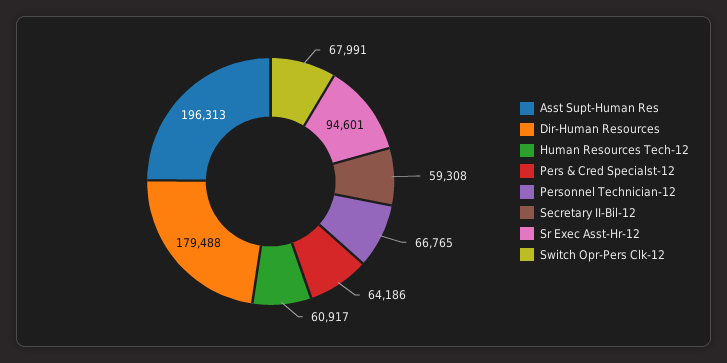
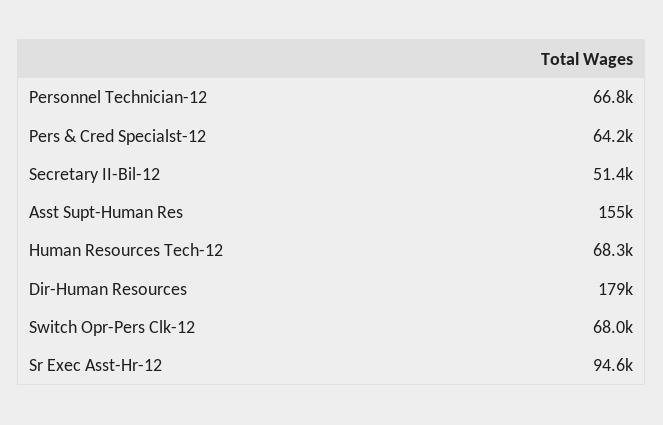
  {
-   "Asst Supt-Human Res": 196313,
+   "Asst Supt-Human Res": 155000,
    "Dir-Human Resources": 179488,
-   "Human Resources Tech-12": 60917,
+   "Human Resources Tech-12": 68300,
    "Pers & Cred Specialst-12": 64186,
    "Personnel Technician-12": 66765,
-   "Secretary II-Bil-12": 59308,
+   "Secretary II-Bil-12": 51400,
    "Sr Exec Asst-Hr-12": 94601,
    "Switch Opr-Pers Clk-12": 67991
  }

